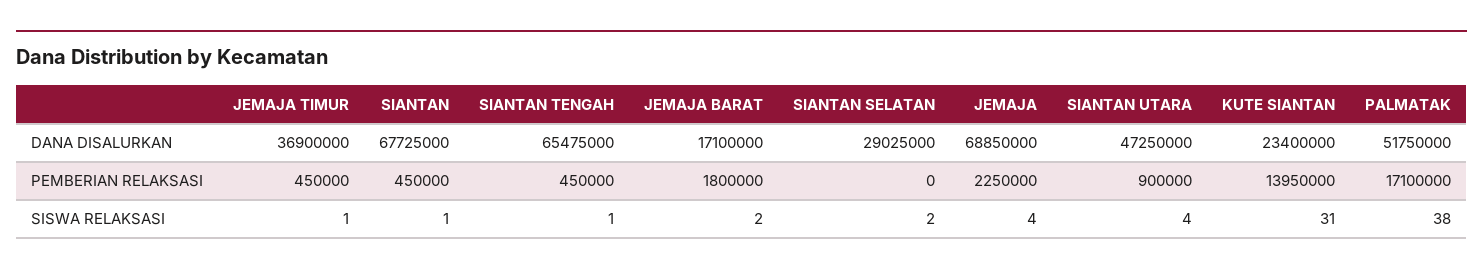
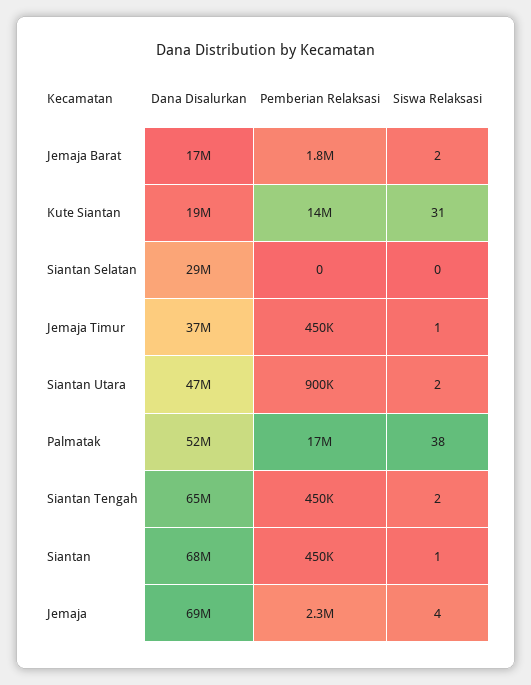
  {
    "JEMAJA TIMUR": {
      "DANA DISALURKAN": 36900000,
      "PEMBERIAN RELAKSASI": 450000,
      "SISWA RELAKSASI": 1
    },
    "SIANTAN": {
      "DANA DISALURKAN": 67725000,
      "PEMBERIAN RELAKSASI": 450000,
      "SISWA RELAKSASI": 1
    },
    "SIANTAN TENGAH": {
      "DANA DISALURKAN": 65475000,
      "PEMBERIAN RELAKSASI": 450000,
-     "SISWA RELAKSASI": 1
+     "SISWA RELAKSASI": 2
    },
    "JEMAJA BARAT": {
      "DANA DISALURKAN": 17100000,
      "PEMBERIAN RELAKSASI": 1800000,
      "SISWA RELAKSASI": 2
    },
    "SIANTAN SELATAN": {
      "DANA DISALURKAN": 29025000,
      "PEMBERIAN RELAKSASI": 0,
-     "SISWA RELAKSASI": 2
+     "SISWA RELAKSASI": 0
    },
    "JEMAJA": {
      "DANA DISALURKAN": 68850000,
      "PEMBERIAN RELAKSASI": 2250000,
      "SISWA RELAKSASI": 4
    },
    "SIANTAN UTARA": {
      "DANA DISALURKAN": 47250000,
      "PEMBERIAN RELAKSASI": 900000,
-     "SISWA RELAKSASI": 4
+     "SISWA RELAKSASI": 2
    },
    "KUTE SIANTAN": {
-     "DANA DISALURKAN": 23400000,
+     "DANA DISALURKAN": 19000000,
      "PEMBERIAN RELAKSASI": 13950000,
      "SISWA RELAKSASI": 31
    },
    "PALMATAK": {
      "DANA DISALURKAN": 51750000,
      "PEMBERIAN RELAKSASI": 17100000,
      "SISWA RELAKSASI": 38
    }
  }

